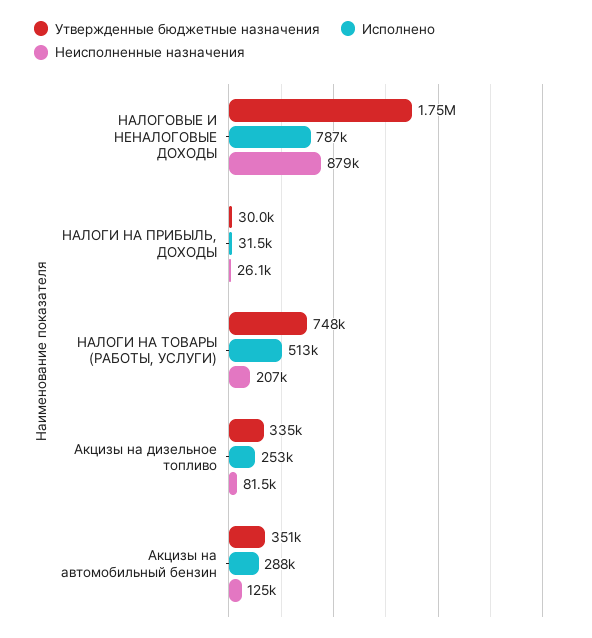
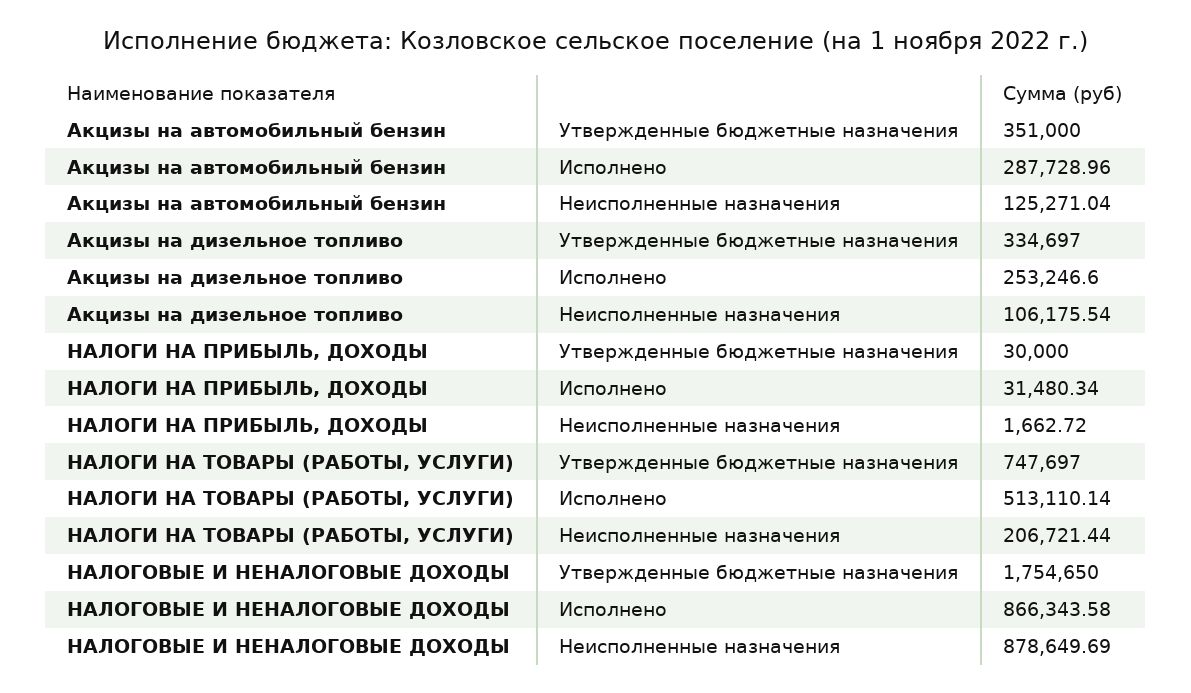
  {
    "Утвержденные бюджетные назначения": {
      "НАЛОГОВЫЕ И НЕНАЛОГОВЫЕ ДОХОДЫ": 1754650,
      "НАЛОГИ НА ПРИБЫЛЬ, ДОХОДЫ": 30000,
      "НАЛОГИ НА ТОВАРЫ (РАБОТЫ, УСЛУГИ)": 747697,
      "Акцизы на дизельное топливо": 334697,
      "Акцизы на автомобильный бензин": 351000
    },
    "Исполнено": {
-     "НАЛОГОВЫЕ И НЕНАЛОГОВЫЕ ДОХОДЫ": 787000,
+     "НАЛОГОВЫЕ И НЕНАЛОГОВЫЕ ДОХОДЫ": 866343.58,
      "НАЛОГИ НА ПРИБЫЛЬ, ДОХОДЫ": 31480.34,
      "НАЛОГИ НА ТОВАРЫ (РАБОТЫ, УСЛУГИ)": 513110.14,
      "Акцизы на дизельное топливо": 253246.6,
      "Акцизы на автомобильный бензин": 287728.96
    },
    "Неисполненные назначения": {
      "НАЛОГОВЫЕ И НЕНАЛОГОВЫЕ ДОХОДЫ": 878649.69,
-     "НАЛОГИ НА ПРИБЫЛЬ, ДОХОДЫ": 26100,
+     "НАЛОГИ НА ПРИБЫЛЬ, ДОХОДЫ": 1662.72,
      "НАЛОГИ НА ТОВАРЫ (РАБОТЫ, УСЛУГИ)": 206721.44,
-     "Акцизы на дизельное топливо": 81500,
+     "Акцизы на дизельное топливо": 106175.54,
      "Акцизы на автомобильный бензин": 125271.04
    }
  }

